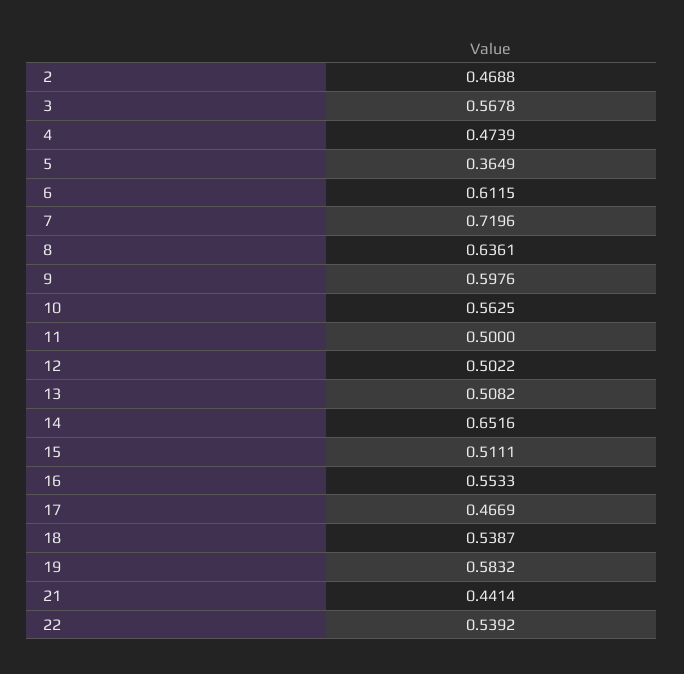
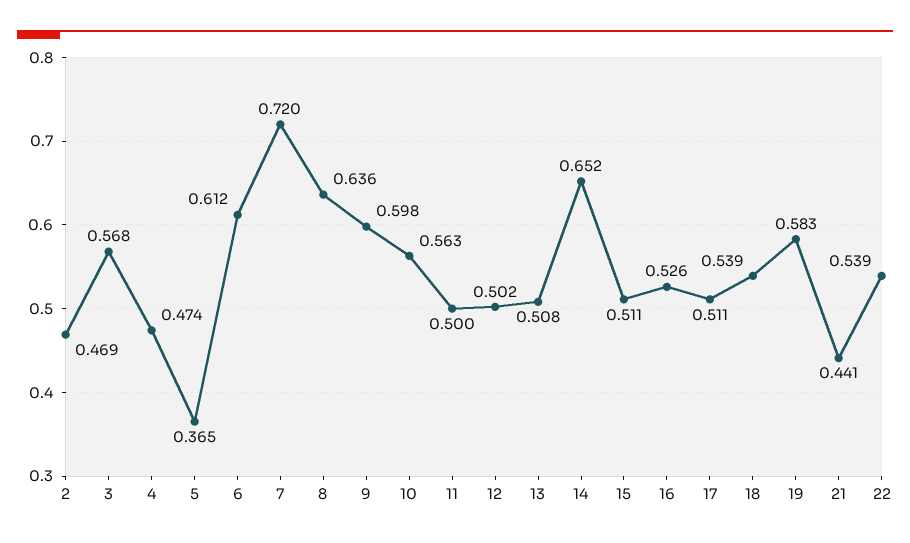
  {
    "2": 0.4688,
    "3": 0.5678,
    "4": 0.4739,
    "5": 0.3649,
    "6": 0.6115,
    "7": 0.7196,
    "8": 0.6361,
    "9": 0.5976,
    "10": 0.5625,
    "11": 0.5,
    "12": 0.5022,
    "13": 0.5082,
    "14": 0.6516,
    "15": 0.5111,
-   "16": 0.5533,
+   "16": 0.526,
-   "17": 0.4669,
+   "17": 0.511,
    "18": 0.5387,
    "19": 0.5832,
    "21": 0.4414,
    "22": 0.5392
  }

